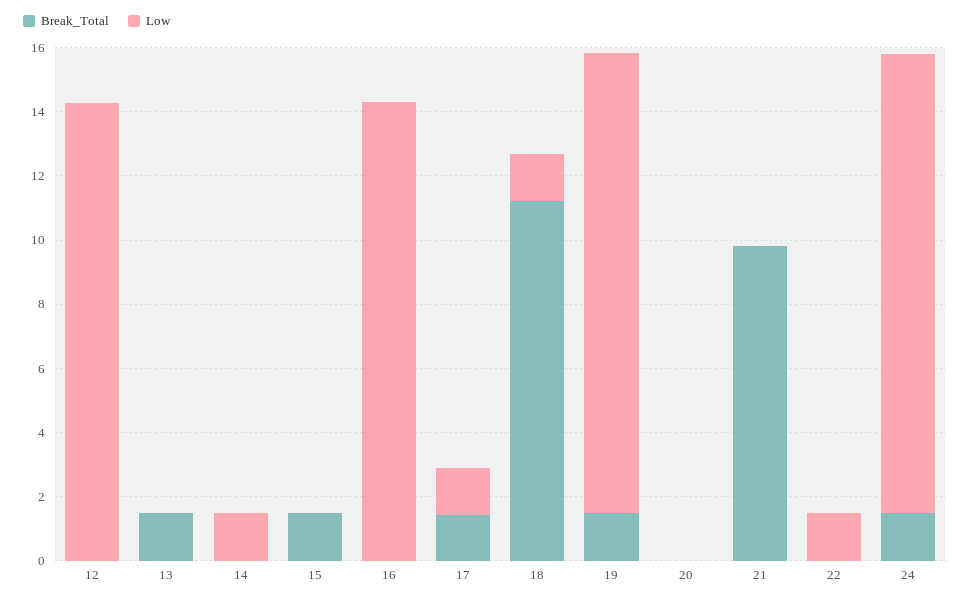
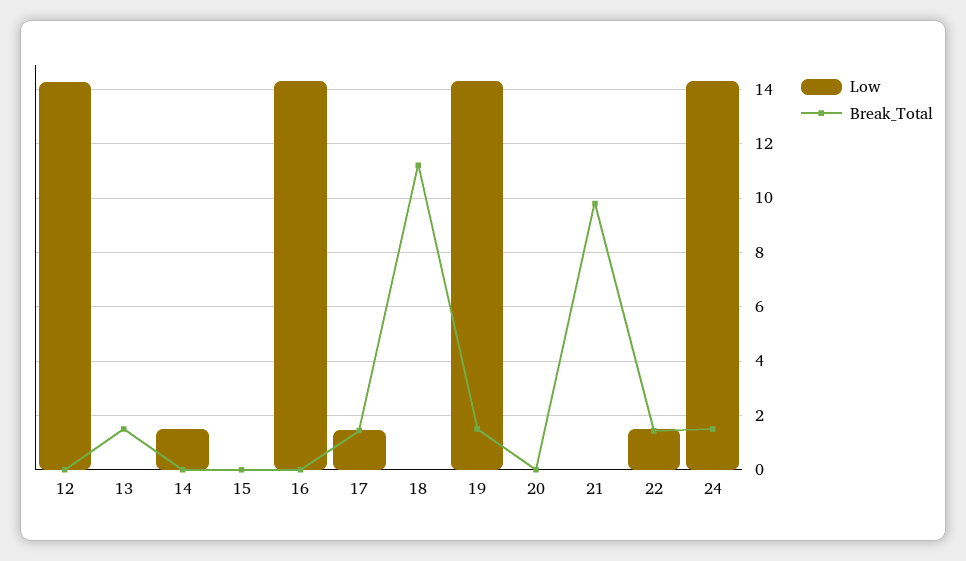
  {
    "Break_Total": {
      "12": 0,
      "13": 1.5,
      "14": 0,
-     "15": 1.5,
+     "15": 0,
      "16": 0,
      "17": 1.5,
      "18": 11.25,
      "19": 1.5,
      "20": 0,
      "21": 9.75,
-     "22": 0,
+     "22": 1.5,
      "24": 1.5
    },
    "Low": {
      "12": 14.25,
      "13": 0,
      "14": 1.5,
      "15": 0,
      "16": 14.25,
      "17": 1.5,
-     "18": 1.5,
+     "18": 0,
      "19": 14.25,
      "20": 0,
      "21": 0,
      "22": 1.5,
      "24": 14.25
    }
  }

